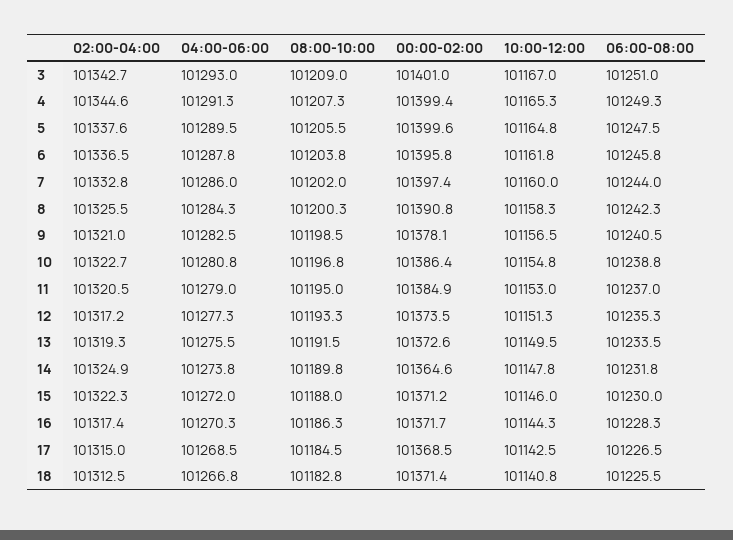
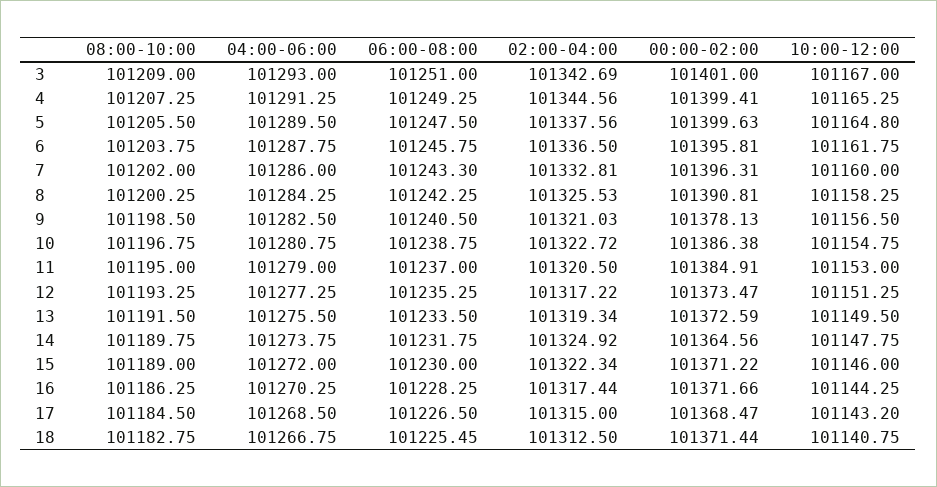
  {
    "02:00-04:00": {
      "3": 101342.69,
      "4": 101344.56,
      "5": 101337.56,
      "6": 101336.5,
      "7": 101332.81,
      "8": 101325.53,
      "9": 101321.03,
      "10": 101322.72,
      "11": 101320.5,
      "12": 101317.22,
      "13": 101319.34,
      "14": 101324.92,
      "15": 101322.34,
      "16": 101317.44,
      "17": 101315,
      "18": 101312.5
    },
    "04:00-06:00": {
      "3": 101293,
      "4": 101291.25,
      "5": 101289.5,
      "6": 101287.75,
      "7": 101286,
      "8": 101284.25,
      "9": 101282.5,
      "10": 101280.75,
      "11": 101279,
      "12": 101277.25,
      "13": 101275.5,
      "14": 101273.75,
      "15": 101272,
      "16": 101270.25,
      "17": 101268.5,
      "18": 101266.75
    },
    "08:00-10:00": {
      "3": 101209,
      "4": 101207.25,
      "5": 101205.5,
      "6": 101203.75,
      "7": 101202,
      "8": 101200.25,
      "9": 101198.5,
      "10": 101196.75,
      "11": 101195,
      "12": 101193.25,
      "13": 101191.5,
      "14": 101189.75,
-     "15": 101188,
+     "15": 101189,
      "16": 101186.25,
      "17": 101184.5,
      "18": 101182.75
    },
    "00:00-02:00": {
      "3": 101401,
      "4": 101399.41,
      "5": 101399.63,
      "6": 101395.81,
-     "7": 101397.4,
+     "7": 101396.31,
      "8": 101390.81,
      "9": 101378.13,
      "10": 101386.38,
      "11": 101384.91,
      "12": 101373.47,
      "13": 101372.59,
      "14": 101364.56,
      "15": 101371.22,
      "16": 101371.66,
      "17": 101368.47,
      "18": 101371.44
    },
    "10:00-12:00": {
      "3": 101167,
      "4": 101165.25,
      "5": 101164.8,
      "6": 101161.75,
      "7": 101160,
      "8": 101158.25,
      "9": 101156.5,
      "10": 101154.75,
      "11": 101153,
      "12": 101151.25,
      "13": 101149.5,
      "14": 101147.75,
      "15": 101146,
      "16": 101144.25,
-     "17": 101142.5,
+     "17": 101143.2,
      "18": 101140.75
    },
    "06:00-08:00": {
      "3": 101251,
      "4": 101249.25,
      "5": 101247.5,
      "6": 101245.75,
-     "7": 101244,
+     "7": 101243.3,
      "8": 101242.25,
      "9": 101240.5,
      "10": 101238.75,
      "11": 101237,
      "12": 101235.25,
      "13": 101233.5,
      "14": 101231.75,
      "15": 101230,
      "16": 101228.25,
      "17": 101226.5,
      "18": 101225.45
    }
  }

